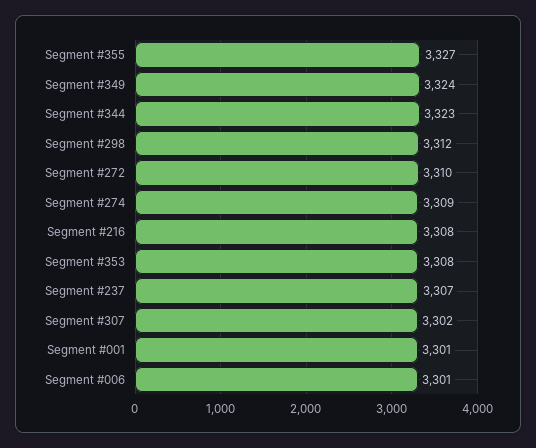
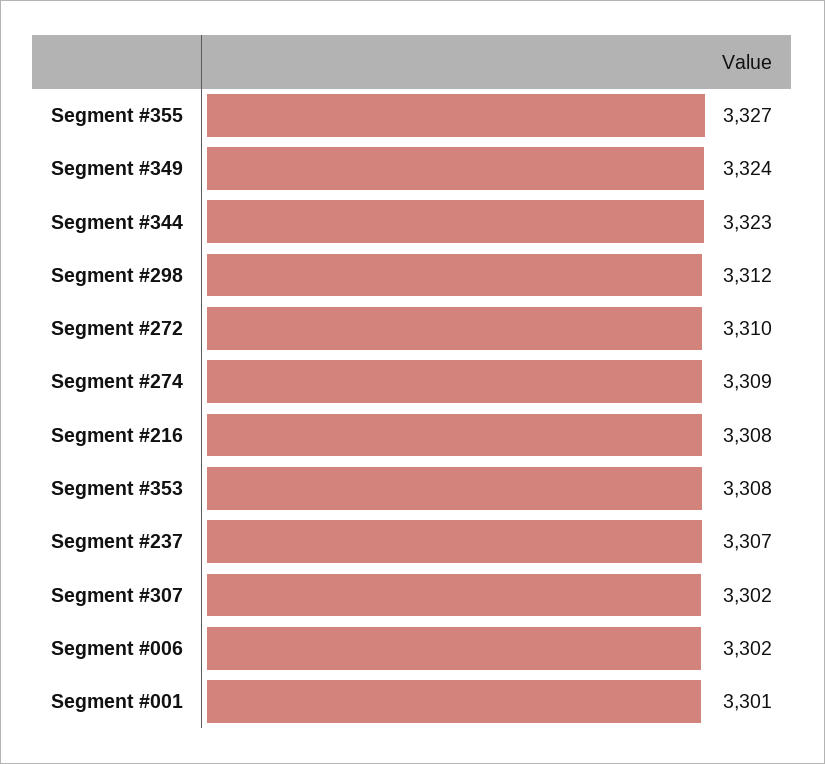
  {
    "Segment #355": 3327,
    "Segment #349": 3324,
    "Segment #344": 3323,
    "Segment #298": 3312,
    "Segment #272": 3310,
    "Segment #274": 3309,
    "Segment #216": 3308,
    "Segment #353": 3308,
    "Segment #237": 3307,
    "Segment #307": 3302,
    "Segment #001": 3301,
-   "Segment #006": 3301
+   "Segment #006": 3302
  }

